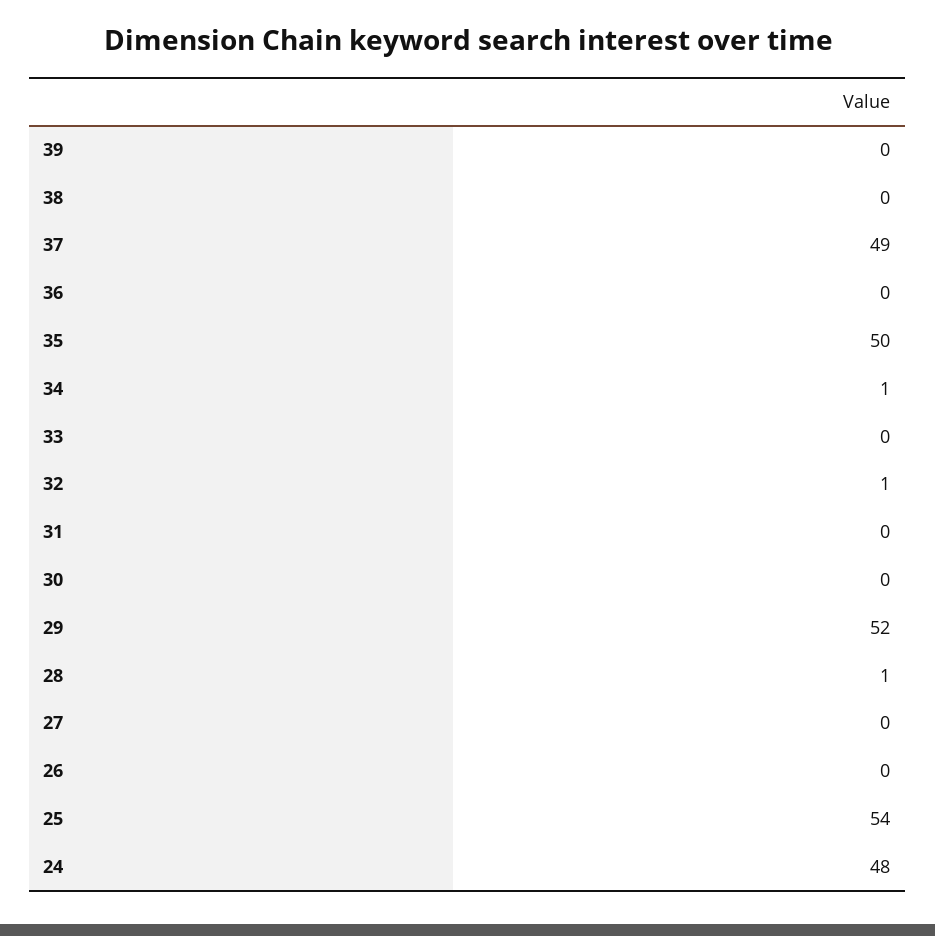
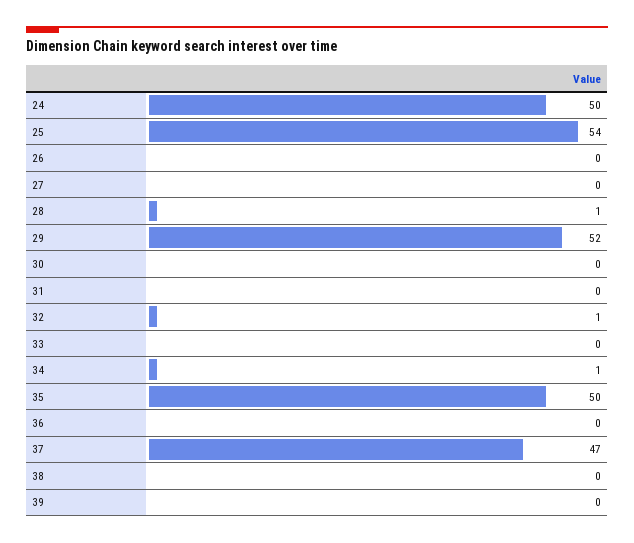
  {
    "39": 0,
    "38": 0,
-   "37": 49,
+   "37": 47,
    "36": 0,
    "35": 50,
    "34": 1,
    "33": 0,
    "32": 1,
    "31": 0,
    "30": 0,
    "29": 52,
    "28": 1,
    "27": 0,
    "26": 0,
    "25": 54,
-   "24": 48
+   "24": 50
  }

